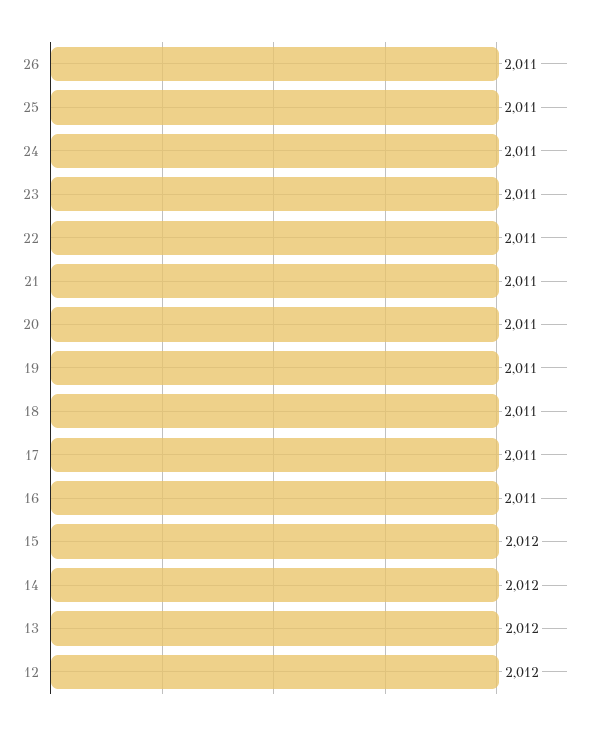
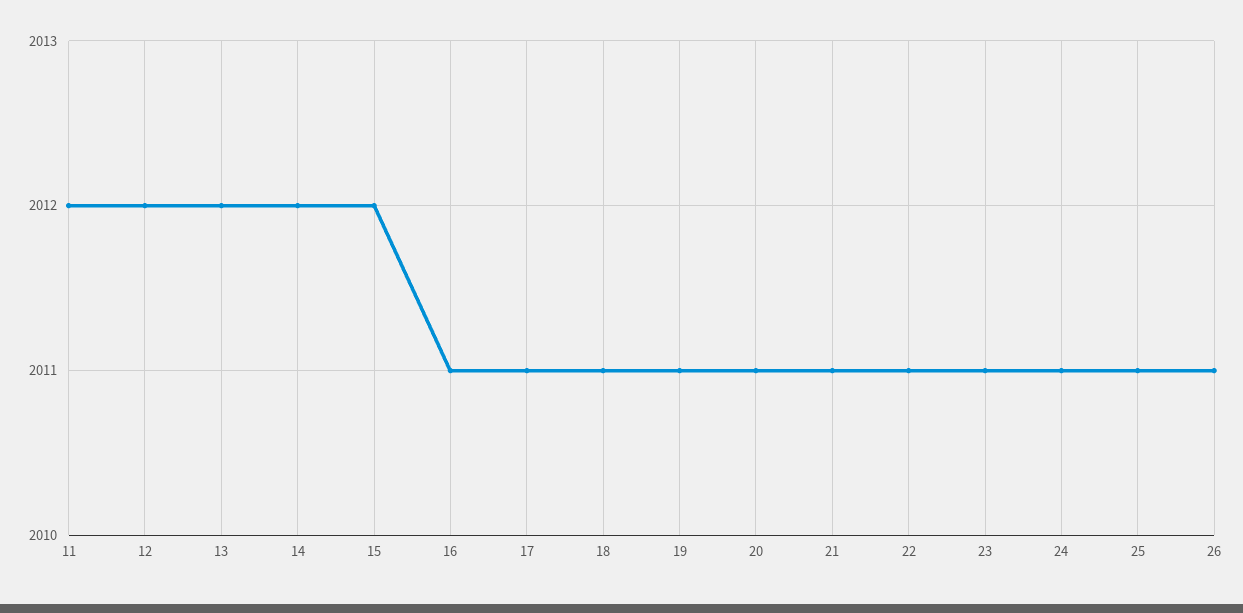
  {
    "26": 2011,
    "25": 2011,
    "24": 2011,
    "23": 2011,
    "22": 2011,
    "21": 2011,
    "20": 2011,
    "19": 2011,
    "18": 2011,
    "17": 2011,
    "16": 2011,
    "15": 2012,
    "14": 2012,
    "13": 2012,
-   "12": 2012
+   "12": 2012,
+   "11": 2012
  }

